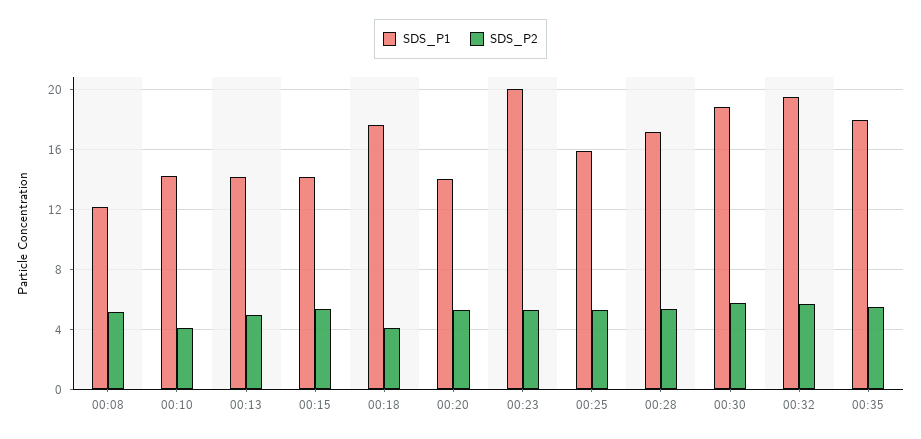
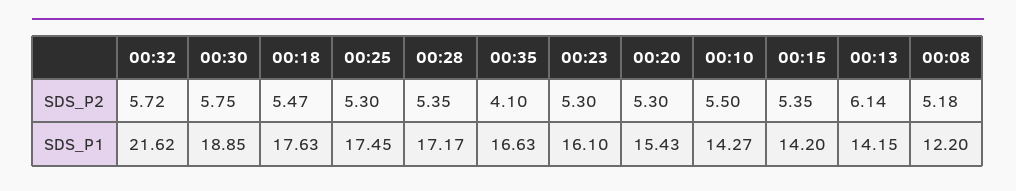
  {
    "SDS_P1": {
      "00:08": 12.2,
      "00:10": 14.27,
      "00:13": 14.15,
      "00:15": 14.2,
      "00:18": 17.63,
-     "00:20": 14,
+     "00:20": 15.43,
-     "00:23": 20,
+     "00:23": 16.1,
-     "00:25": 16,
+     "00:25": 17.45,
      "00:28": 17.17,
      "00:30": 18.85,
-     "00:32": 19.5,
+     "00:32": 21.62,
-     "00:35": 18
+     "00:35": 16.63
    },
    "SDS_P2": {
      "00:08": 5.18,
-     "00:10": 4,
+     "00:10": 5.5,
-     "00:13": 5,
+     "00:13": 6.14,
      "00:15": 5.35,
-     "00:18": 4,
+     "00:18": 5.47,
      "00:20": 5.3,
      "00:23": 5.3,
      "00:25": 5.3,
      "00:28": 5.35,
      "00:30": 5.75,
      "00:32": 5.72,
-     "00:35": 5.5
+     "00:35": 4.1
    }
  }

